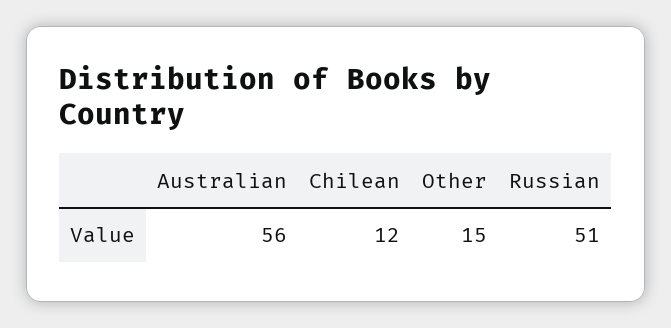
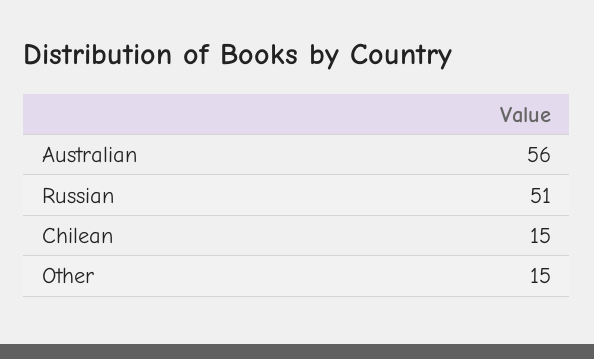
  {
    "Australian": 56,
-   "Chilean": 12,
+   "Chilean": 15,
    "Other": 15,
    "Russian": 51
  }

